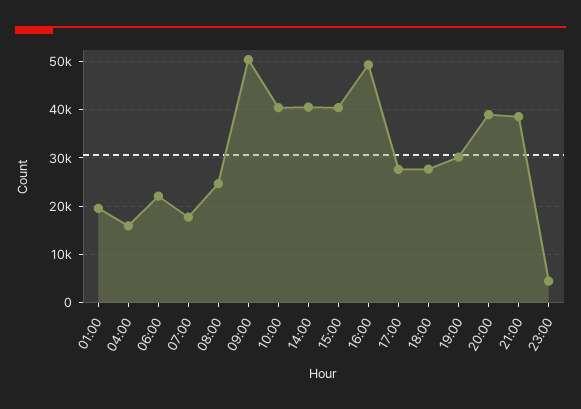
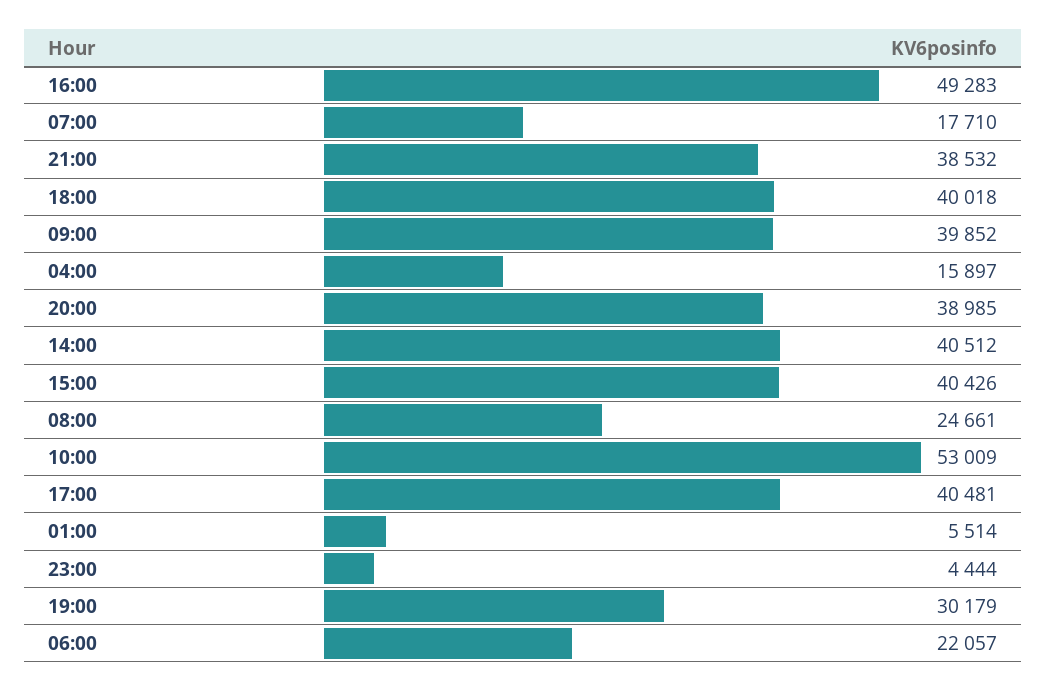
  {
-   "01:00": 20000,
+   "01:00": 5514,
    "04:00": 15897,
    "06:00": 22057,
    "07:00": 17710,
    "08:00": 24661,
-   "09:00": 50000,
+   "09:00": 39852,
-   "10:00": 40000,
+   "10:00": 53009,
    "14:00": 40512,
    "15:00": 40426,
    "16:00": 49283,
-   "17:00": 28000,
+   "17:00": 40481,
-   "18:00": 28000,
+   "18:00": 40018,
    "19:00": 30179,
    "20:00": 38985,
    "21:00": 38532,
    "23:00": 4444
  }

